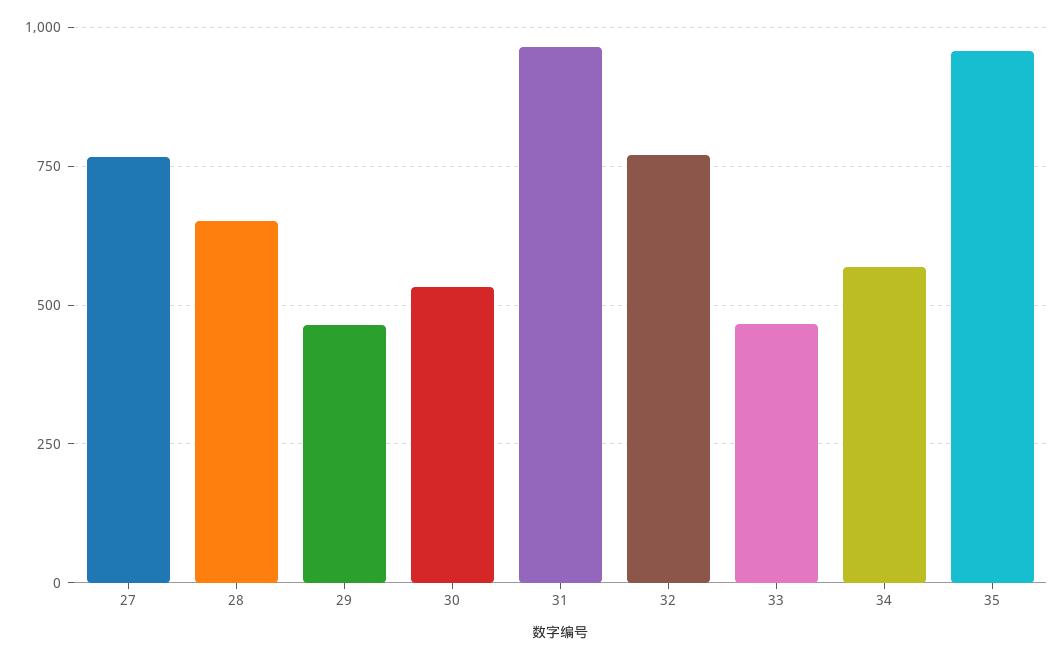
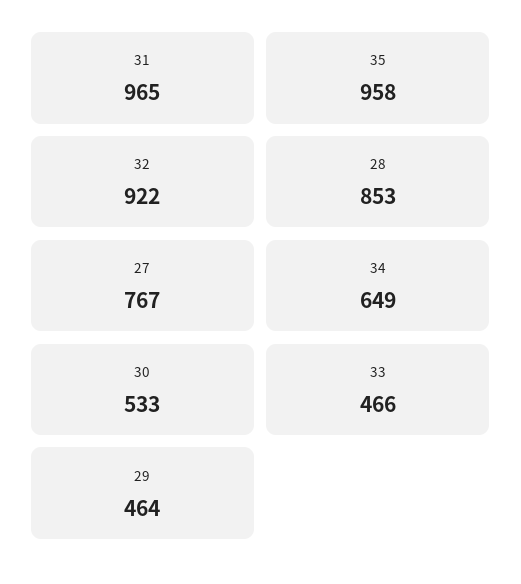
  {
    "27": 767,
-   "28": 650,
+   "28": 853,
    "29": 464,
    "30": 533,
    "31": 965,
-   "32": 775,
+   "32": 922,
    "33": 466,
-   "34": 575,
+   "34": 649,
    "35": 958
  }

